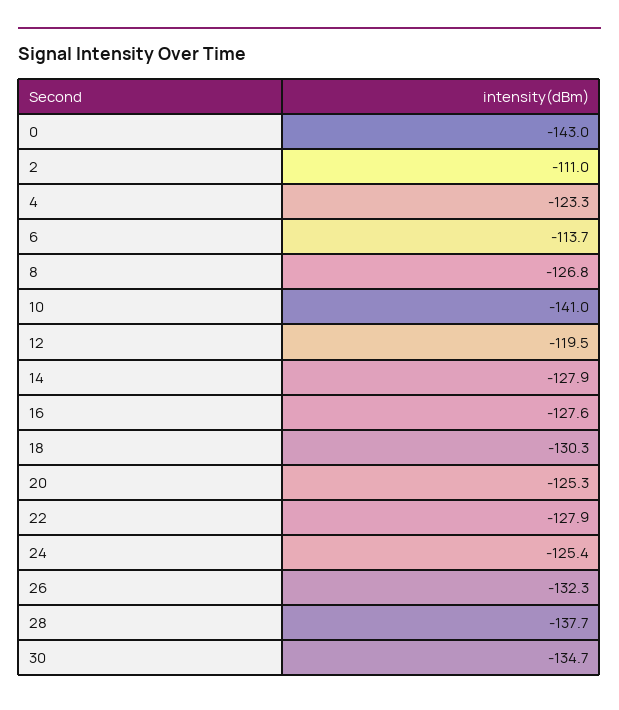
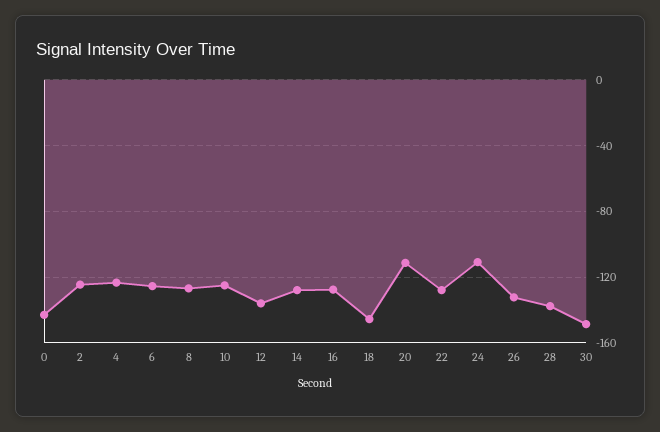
  {
    "0": -143,
-   "2": -111,
+   "2": -125,
    "4": -123.3,
-   "6": -113.7,
+   "6": -125,
    "8": -126.8,
-   "10": -141,
+   "10": -125,
-   "12": -119.5,
+   "12": -135,
    "14": -127.9,
    "16": -127.6,
-   "18": -130.3,
+   "18": -145,
-   "20": -125.3,
+   "20": -110,
    "22": -127.9,
-   "24": -125.4,
+   "24": -110,
    "26": -132.3,
    "28": -137.7,
-   "30": -134.7
+   "30": -150
  }

